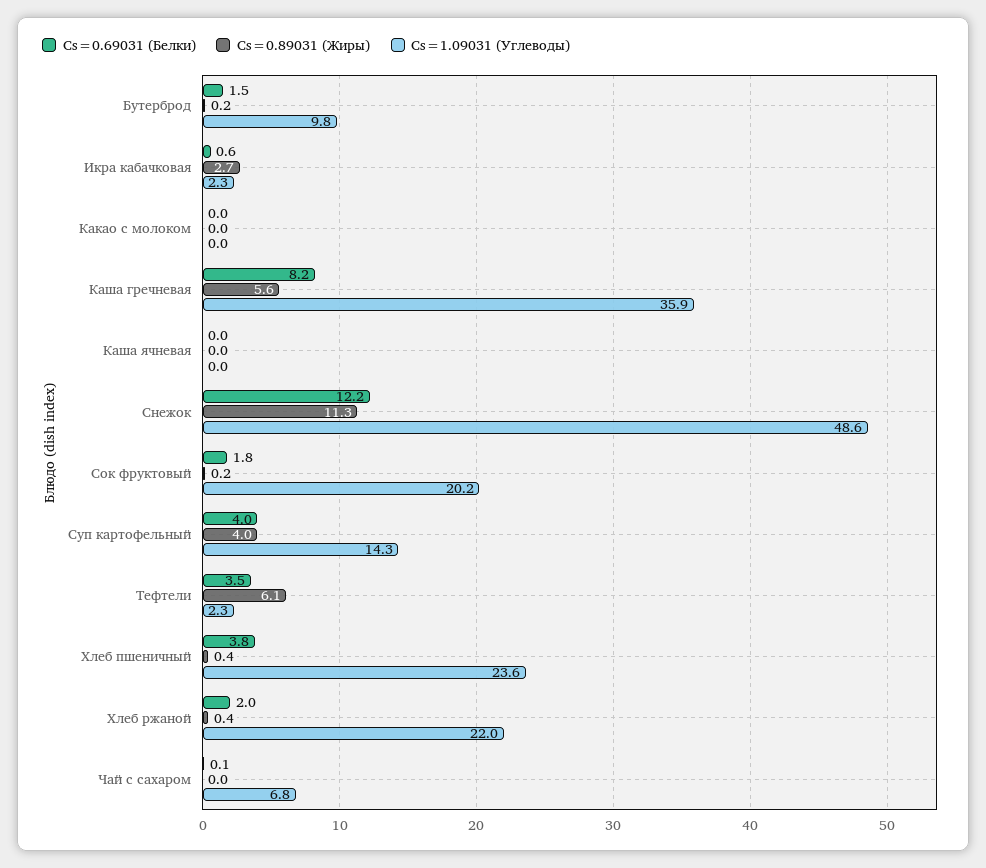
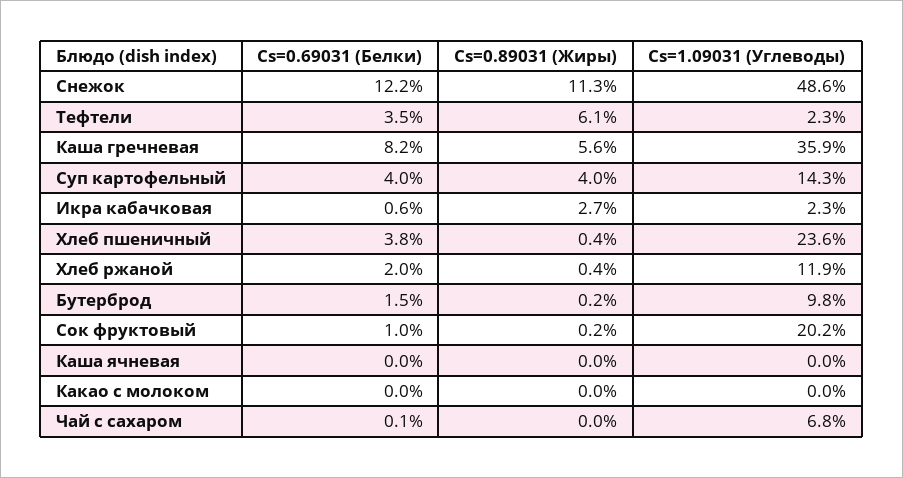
  {
    "Cs=0.69031 (Белки)": {
      "Бутерброд": 1.5,
      "Икра кабачковая": 0.6,
      "Какао с молоком": 0,
      "Каша гречневая": 8.2,
      "Каша ячневая": 0,
      "Снежок": 12.2,
-     "Сок фруктовый": 1.8,
+     "Сок фруктовый": 1,
      "Суп картофельный": 4,
      "Тефтели": 3.5,
      "Хлеб пшеничный": 3.8,
      "Хлеб ржаной": 2,
      "Чай с сахаром": 0.1
    },
    "Cs=0.89031 (Жиры)": {
      "Бутерброд": 0.2,
      "Икра кабачковая": 2.7,
      "Какао с молоком": 0,
      "Каша гречневая": 5.6,
      "Каша ячневая": 0,
      "Снежок": 11.3,
      "Сок фруктовый": 0.2,
      "Суп картофельный": 4,
      "Тефтели": 6.1,
      "Хлеб пшеничный": 0.4,
      "Хлеб ржаной": 0.4,
      "Чай с сахаром": 0
    },
    "Cs=1.09031 (Углеводы)": {
      "Бутерброд": 9.8,
      "Икра кабачковая": 2.3,
      "Какао с молоком": 0,
      "Каша гречневая": 35.9,
      "Каша ячневая": 0,
      "Снежок": 48.6,
      "Сок фруктовый": 20.2,
      "Суп картофельный": 14.3,
      "Тефтели": 2.3,
      "Хлеб пшеничный": 23.6,
-     "Хлеб ржаной": 22,
+     "Хлеб ржаной": 11.9,
      "Чай с сахаром": 6.8
    }
  }

